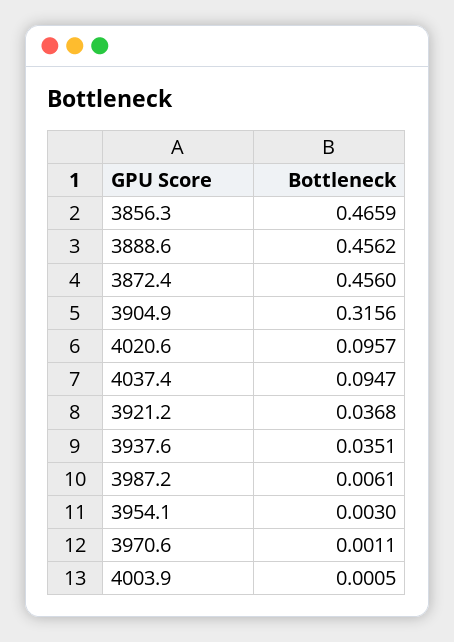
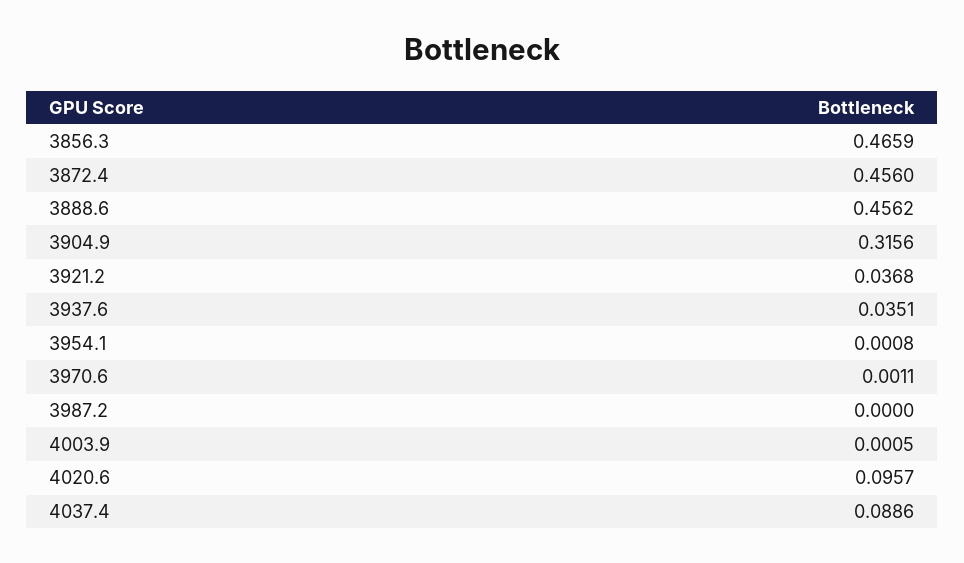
  {
    "3856.3": 0.4659,
    "3888.6": 0.4562,
    "3872.4": 0.456,
    "3904.9": 0.3156,
    "4020.6": 0.0957,
-   "4037.4": 0.0947,
+   "4037.4": 0.0886,
    "3921.2": 0.0368,
    "3937.6": 0.0351,
-   "3987.2": 0.0061,
+   "3987.2": 0,
-   "3954.1": 0.003,
+   "3954.1": 0.0008,
    "3970.6": 0.0011,
    "4003.9": 0.0005
  }

